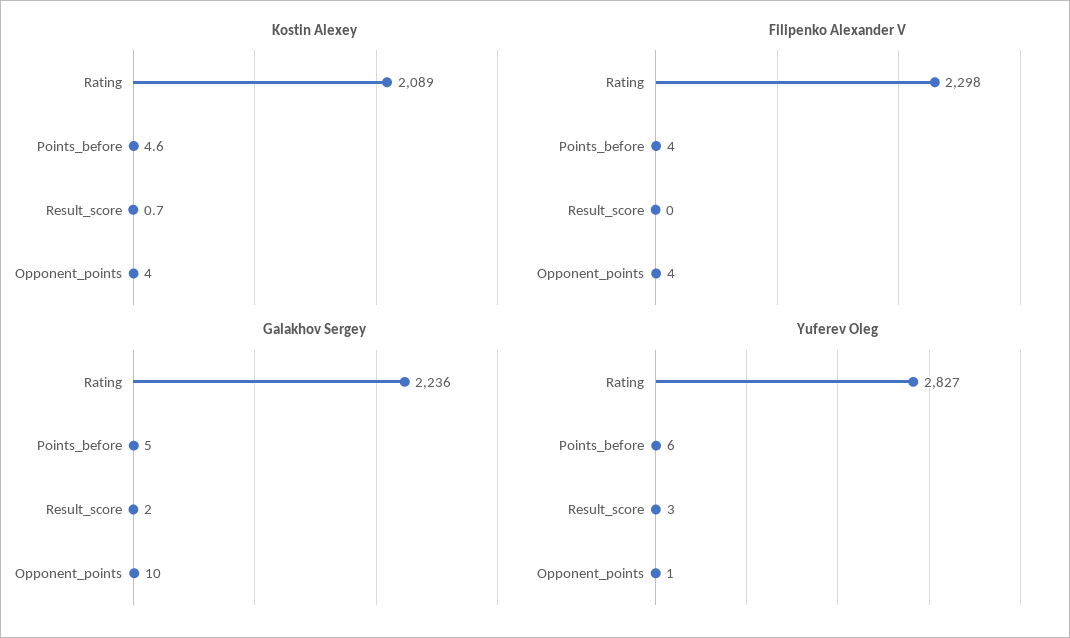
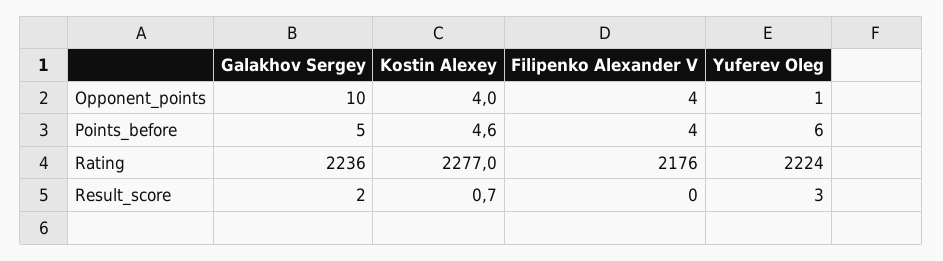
  {
    "Kostin Alexey": {
-     "Rating": 2089,
+     "Rating": 2277,
      "Points_before": 4.6,
      "Result_score": 0.7,
      "Opponent_points": 4
    },
    "Filipenko Alexander V": {
-     "Rating": 2298,
+     "Rating": 2176,
      "Points_before": 4,
      "Result_score": 0,
      "Opponent_points": 4
    },
    "Galakhov Sergey": {
      "Rating": 2236,
      "Points_before": 5,
      "Result_score": 2,
      "Opponent_points": 10
    },
    "Yuferev Oleg": {
-     "Rating": 2827,
+     "Rating": 2224,
      "Points_before": 6,
      "Result_score": 3,
      "Opponent_points": 1
    }
  }

